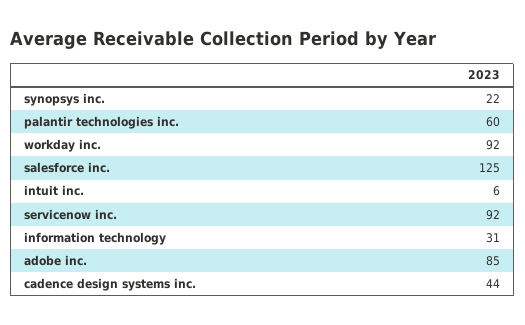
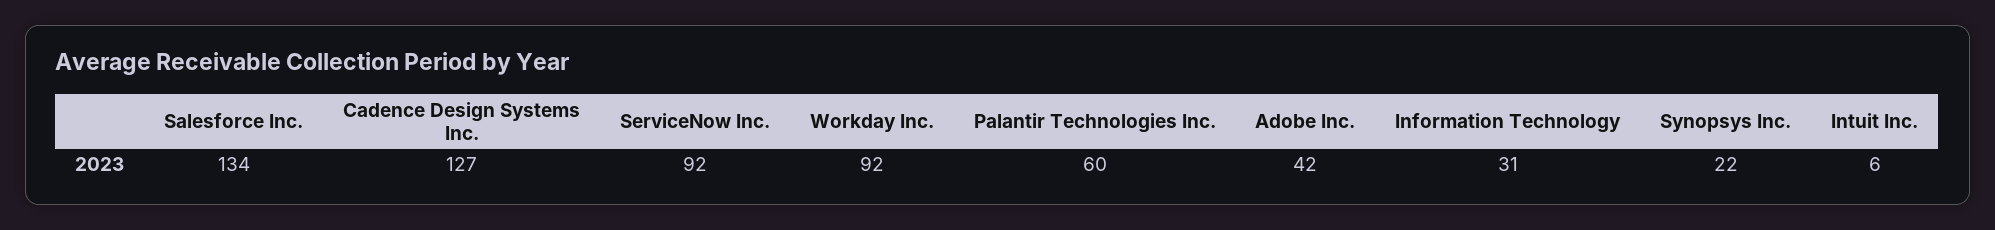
  {
    "synopsys inc.": 22,
    "palantir technologies inc.": 60,
    "workday inc.": 92,
-   "salesforce inc.": 125,
+   "salesforce inc.": 134,
    "intuit inc.": 6,
    "servicenow inc.": 92,
    "information technology": 31,
-   "adobe inc.": 85,
+   "adobe inc.": 42,
-   "cadence design systems inc.": 44
+   "cadence design systems inc.": 127
  }

